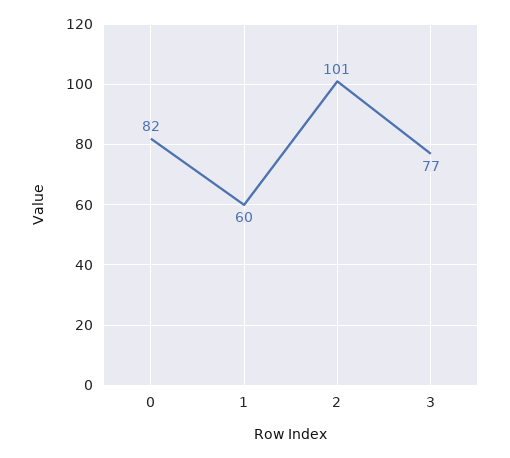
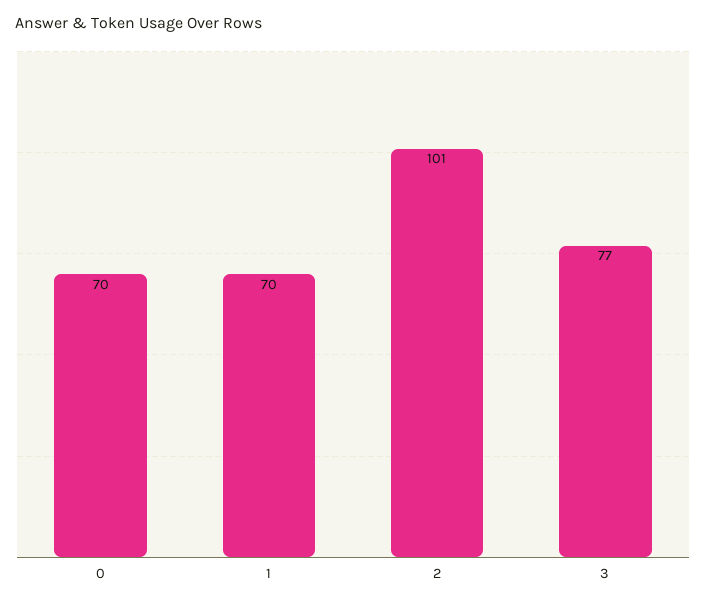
  {
-   "0": 82,
+   "0": 70,
-   "1": 60,
+   "1": 70,
    "2": 101,
    "3": 77
  }

